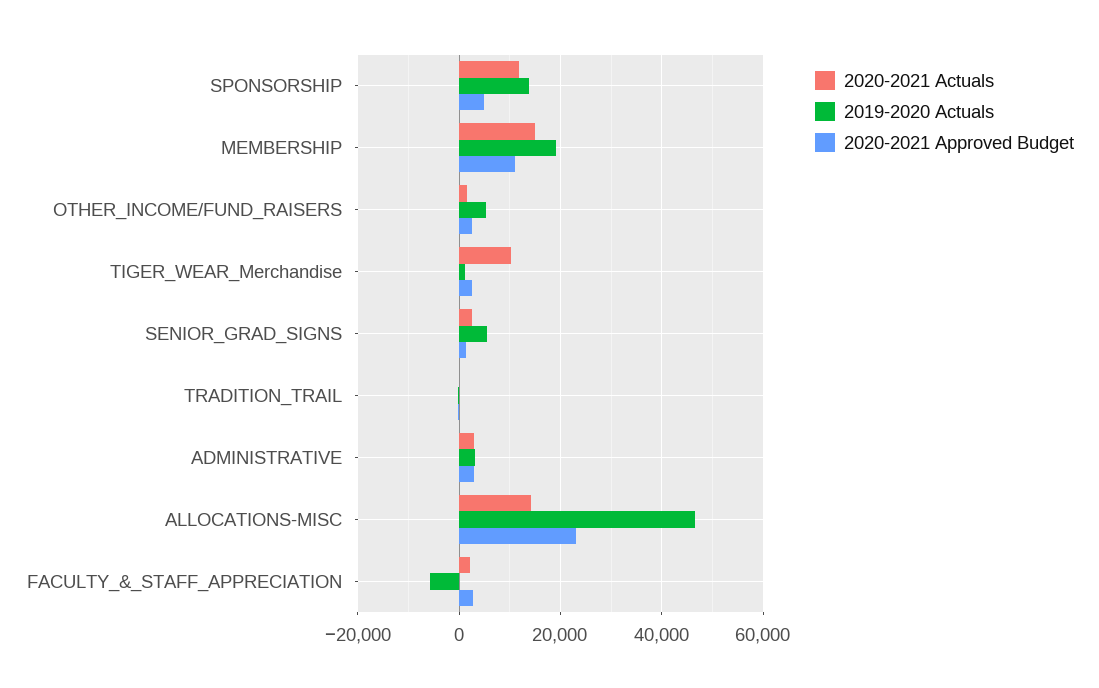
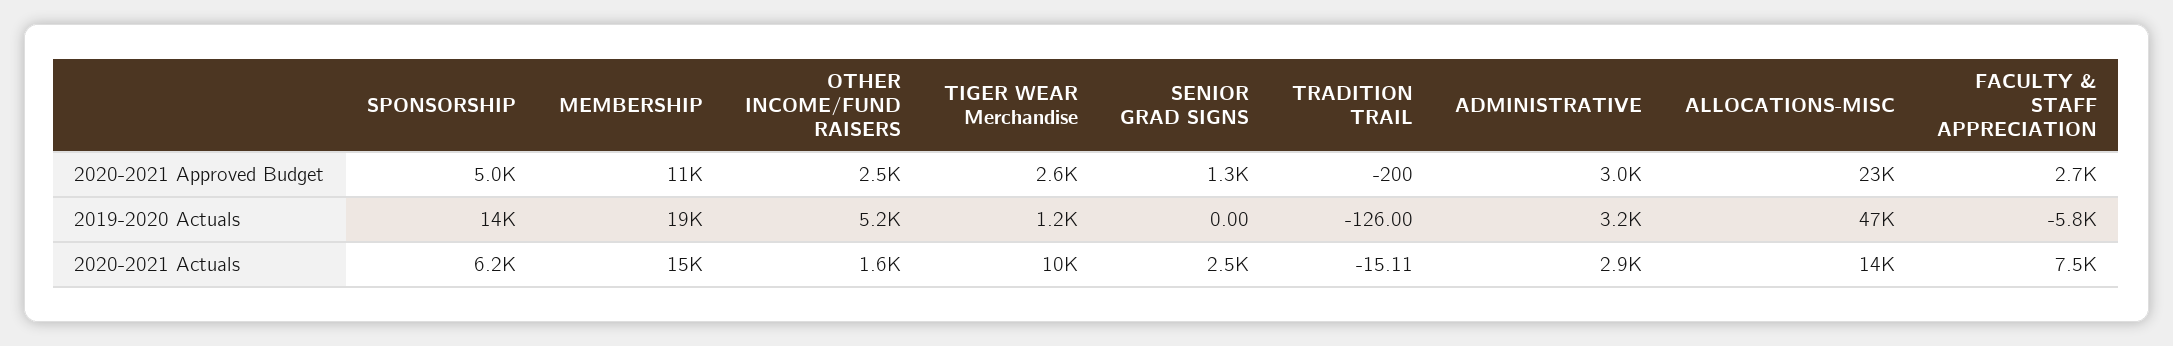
  {
    "2020-2021 Actuals": {
-     "SPONSORSHIP": 12000,
+     "SPONSORSHIP": 6200,
      "MEMBERSHIP": 15000,
      "OTHER_INCOME/FUND_RAISERS": 1600,
      "TIGER_WEAR_Merchandise": 10000,
      "SENIOR_GRAD_SIGNS": 2500,
      "TRADITION_TRAIL": -15.11,
      "ADMINISTRATIVE": 2900,
      "ALLOCATIONS-MISC": 14000,
-     "FACULTY_&_STAFF_APPRECIATION": 2000
+     "FACULTY_&_STAFF_APPRECIATION": 7500
    },
    "2019-2020 Actuals": {
      "SPONSORSHIP": 14000,
      "MEMBERSHIP": 19000,
      "OTHER_INCOME/FUND_RAISERS": 5200,
      "TIGER_WEAR_Merchandise": 1200,
-     "SENIOR_GRAD_SIGNS": 6000,
+     "SENIOR_GRAD_SIGNS": 0,
      "TRADITION_TRAIL": -126,
      "ADMINISTRATIVE": 3200,
      "ALLOCATIONS-MISC": 47000,
      "FACULTY_&_STAFF_APPRECIATION": -5800
    },
    "2020-2021 Approved Budget": {
      "SPONSORSHIP": 5000,
      "MEMBERSHIP": 11000,
      "OTHER_INCOME/FUND_RAISERS": 2500,
      "TIGER_WEAR_Merchandise": 2600,
      "SENIOR_GRAD_SIGNS": 1300,
      "TRADITION_TRAIL": -200,
      "ADMINISTRATIVE": 3000,
      "ALLOCATIONS-MISC": 23000,
      "FACULTY_&_STAFF_APPRECIATION": 2700
    }
  }

